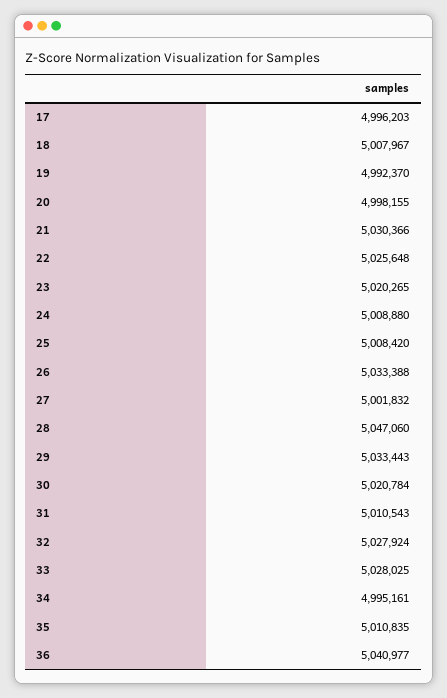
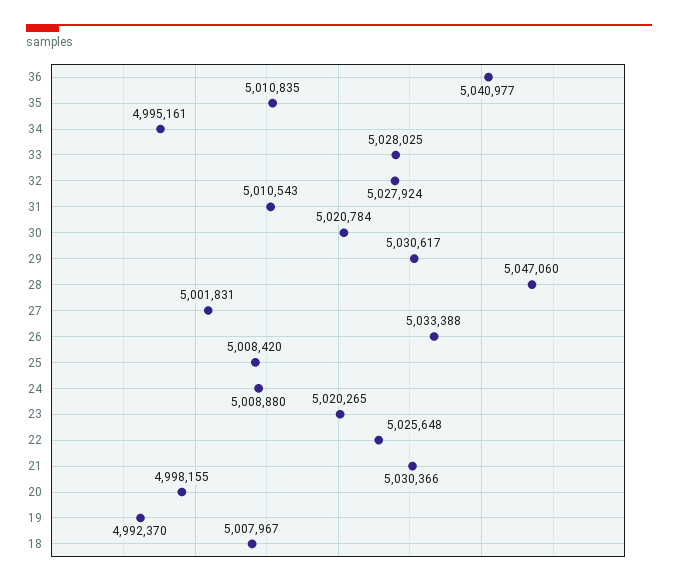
  {
-   "17": 4996203,
    "18": 5007967,
    "19": 4992370,
    "20": 4998155,
    "21": 5030366,
    "22": 5025648,
    "23": 5020265,
    "24": 5008880,
    "25": 5008420,
    "26": 5033388,
-   "27": 5001832,
+   "27": 5001831,
    "28": 5047060,
-   "29": 5033443,
+   "29": 5030617,
    "30": 5020784,
    "31": 5010543,
    "32": 5027924,
    "33": 5028025,
    "34": 4995161,
    "35": 5010835,
    "36": 5040977
  }

